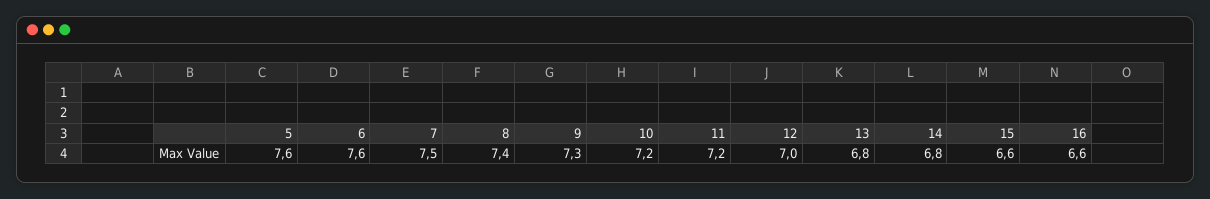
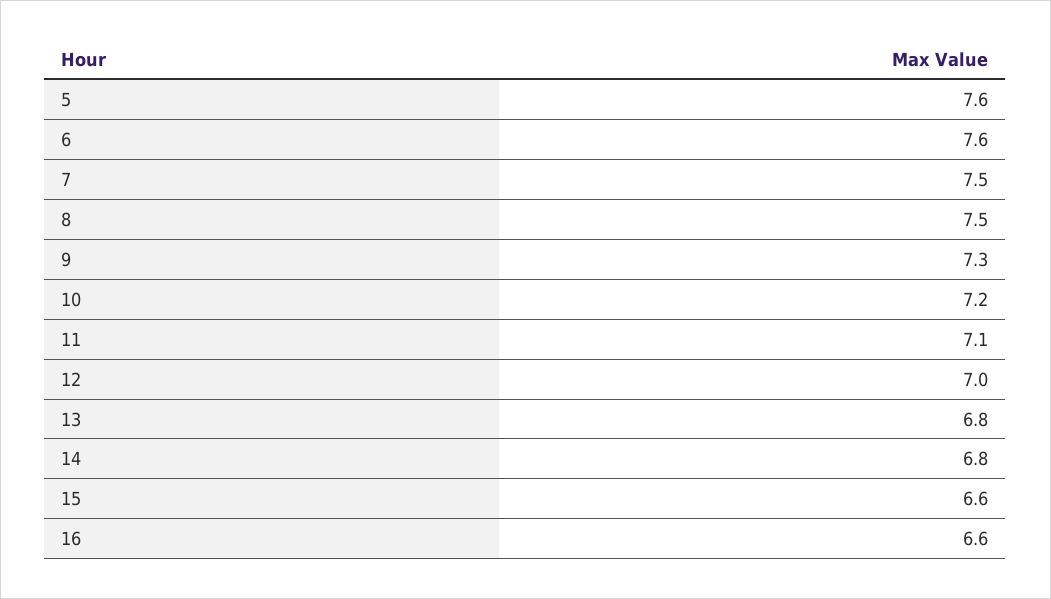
  {
    "5": 7.6,
    "6": 7.6,
    "7": 7.5,
-   "8": 7.4,
+   "8": 7.5,
    "9": 7.3,
    "10": 7.2,
-   "11": 7.2,
+   "11": 7.1,
    "12": 7,
    "13": 6.8,
    "14": 6.8,
    "15": 6.6,
    "16": 6.6
  }

